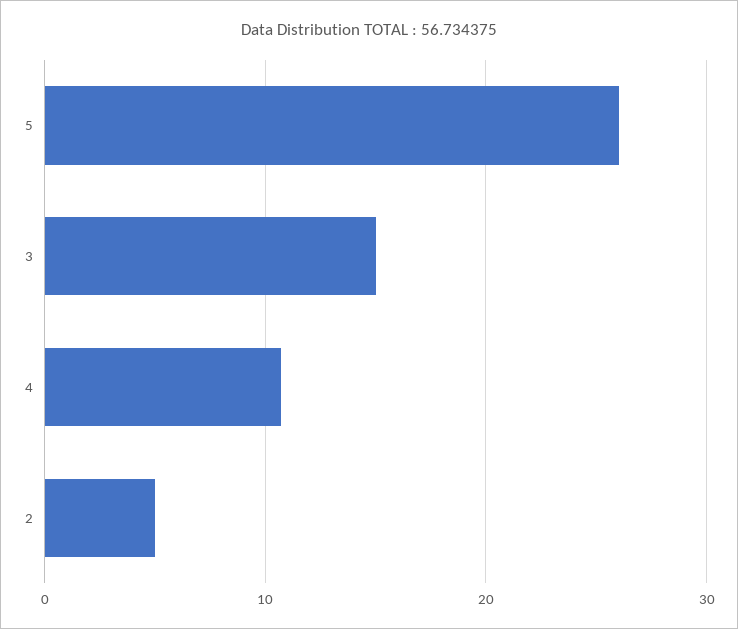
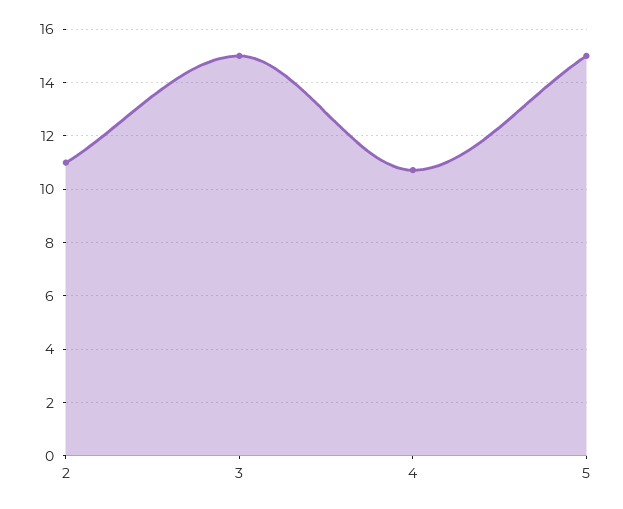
  {
-   "5": 26,
+   "5": 15,
    "3": 15,
    "4": 10.75,
-   "2": 5
+   "2": 11
  }

